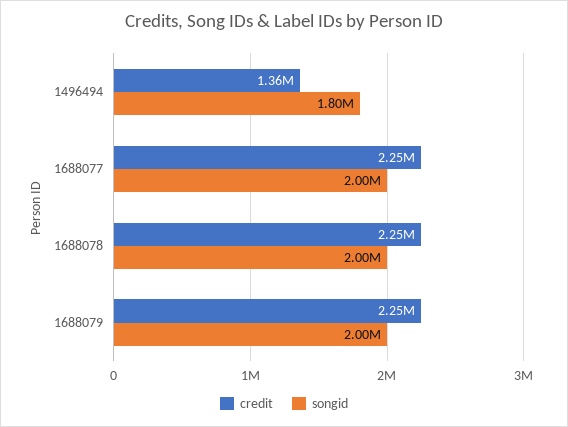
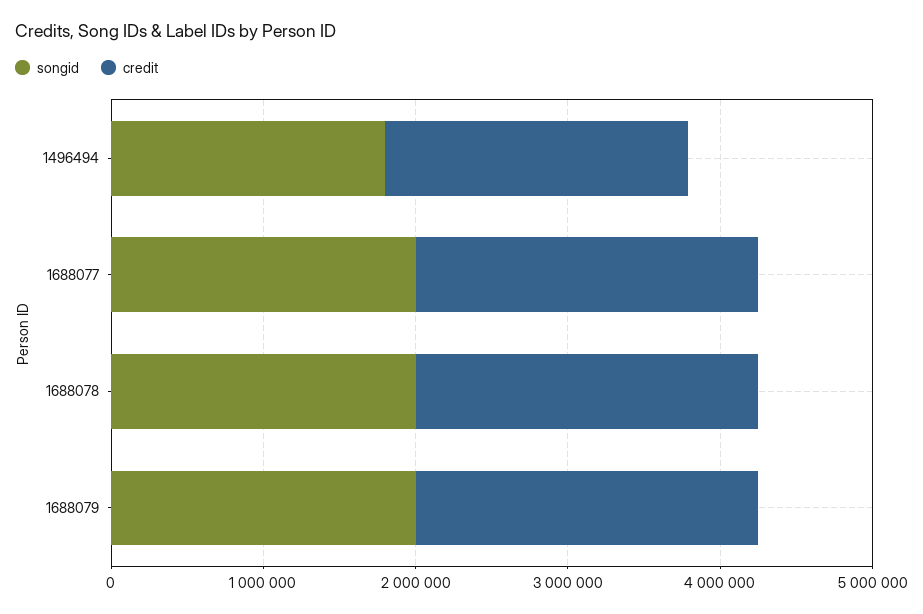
  {
    "credit": {
-     "1496494": 1360000,
+     "1496494": 2000000,
      "1688077": 2250000,
      "1688078": 2250000,
      "1688079": 2250000
    },
    "songid": {
      "1496494": 1800000,
      "1688077": 2000000,
      "1688078": 2000000,
      "1688079": 2000000
    }
  }

